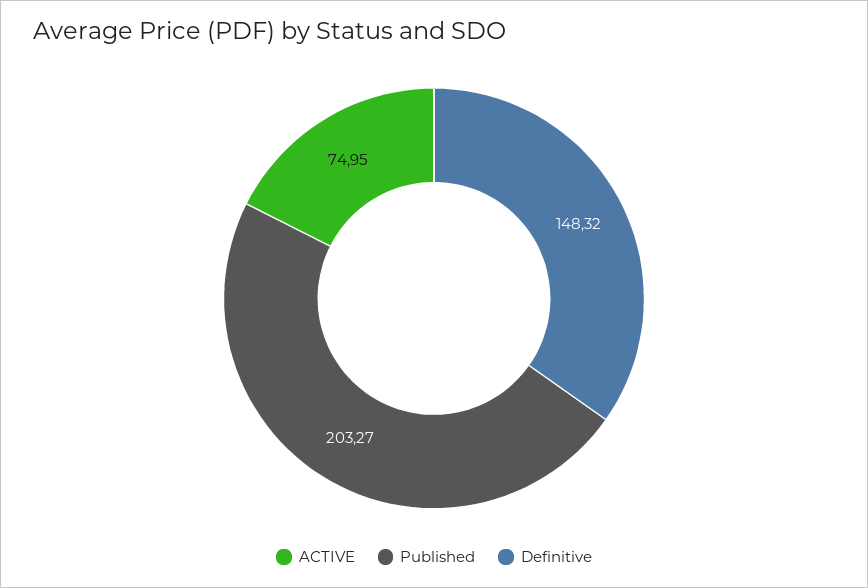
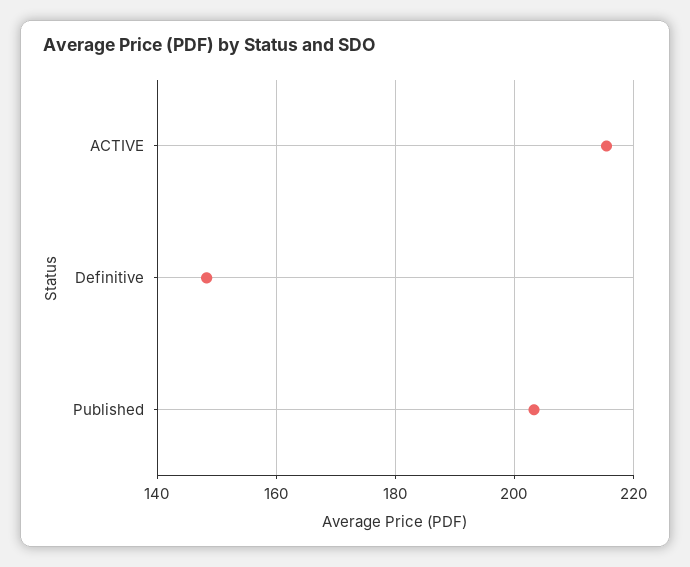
  {
-   "ACTIVE": 74.95,
+   "ACTIVE": 216,
    "Published": 203.27,
    "Definitive": 148.32
  }

